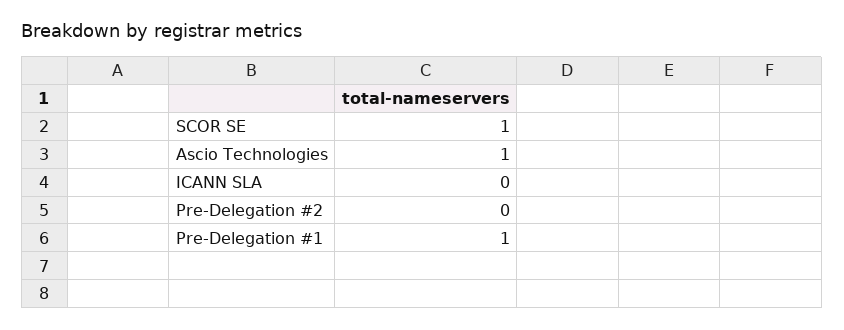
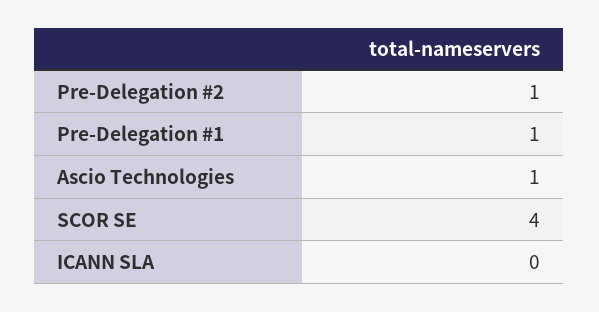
  {
-   "SCOR SE": 1,
+   "SCOR SE": 4,
    "Ascio Technologies": 1,
    "ICANN SLA": 0,
-   "Pre-Delegation #2": 0,
+   "Pre-Delegation #2": 1,
    "Pre-Delegation #1": 1
  }

